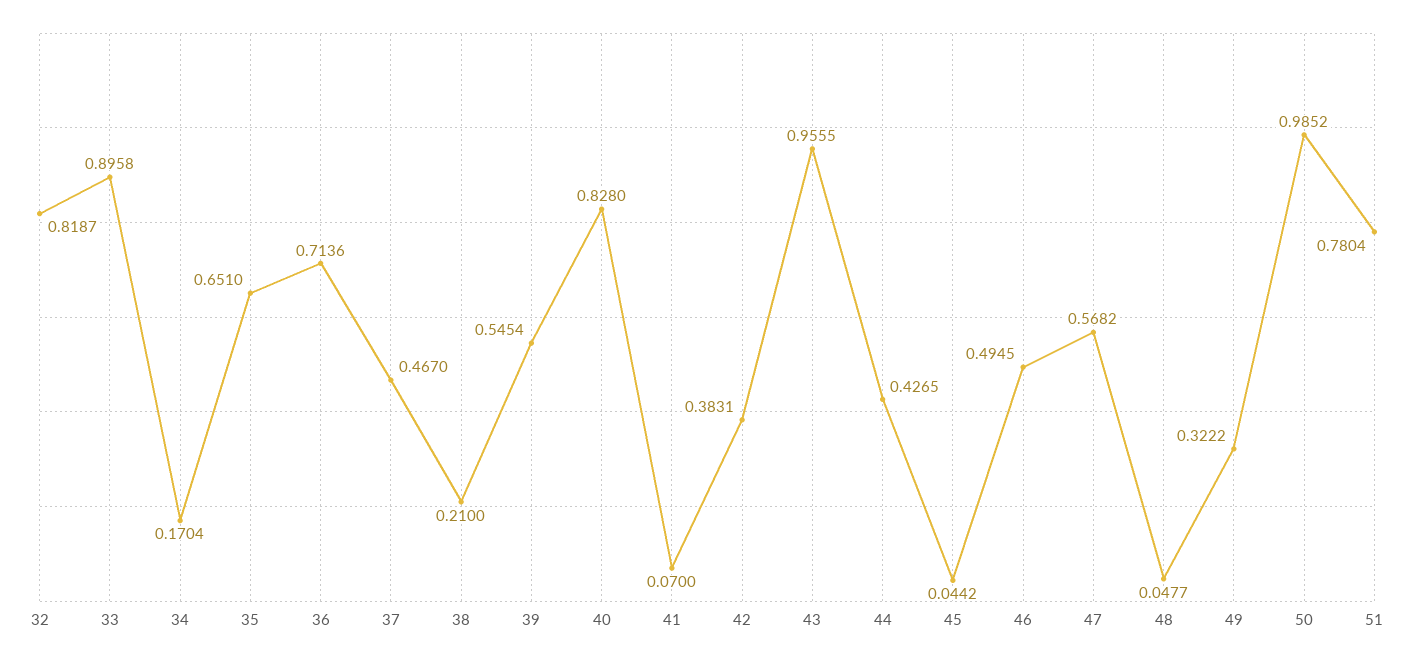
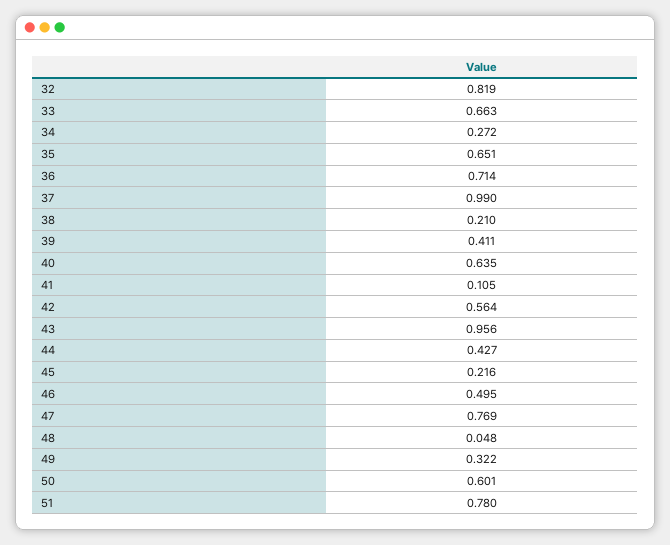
  {
    "32": 0.8187,
-   "33": 0.8958,
+   "33": 0.663,
-   "34": 0.1704,
+   "34": 0.272,
    "35": 0.651,
    "36": 0.7136,
-   "37": 0.467,
+   "37": 0.99,
    "38": 0.21,
-   "39": 0.5454,
+   "39": 0.411,
-   "40": 0.828,
+   "40": 0.635,
-   "41": 0.07,
+   "41": 0.105,
-   "42": 0.3831,
+   "42": 0.564,
    "43": 0.9555,
    "44": 0.4265,
-   "45": 0.0442,
+   "45": 0.216,
    "46": 0.4945,
-   "47": 0.5682,
+   "47": 0.769,
    "48": 0.0477,
    "49": 0.3222,
-   "50": 0.9852,
+   "50": 0.601,
    "51": 0.7804
  }

